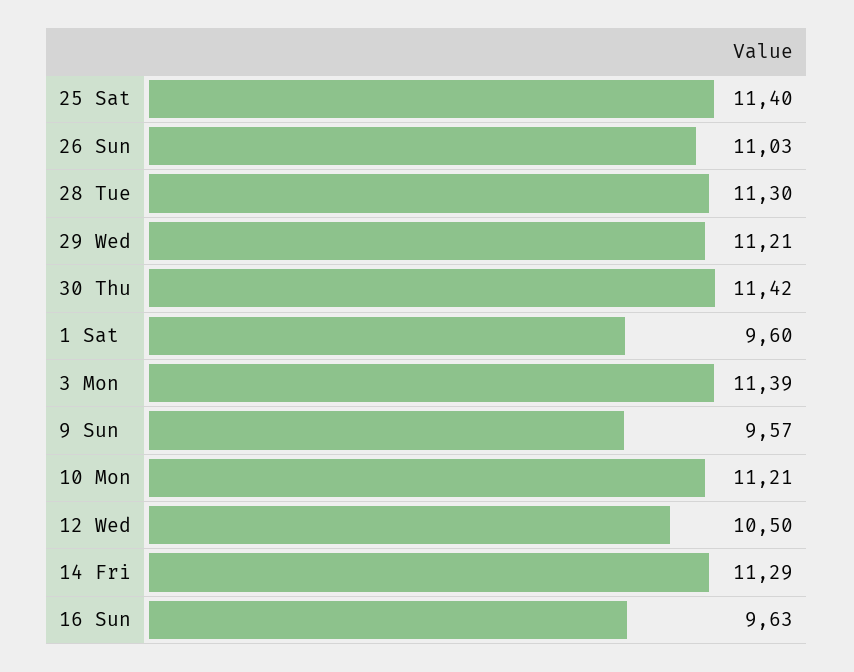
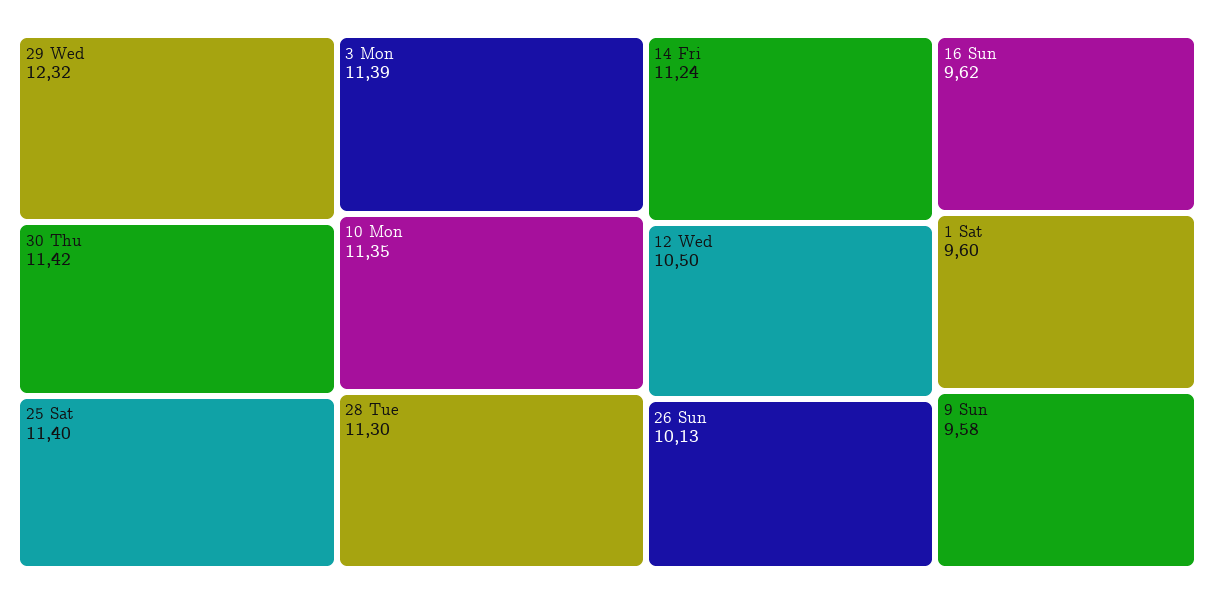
  {
    "25 Sat": 11.4,
-   "26 Sun": 11.03,
+   "26 Sun": 10.13,
    "28 Tue": 11.3,
-   "29 Wed": 11.21,
+   "29 Wed": 12.32,
    "30 Thu": 11.42,
    "1 Sat": 9.6,
    "3 Mon": 11.39,
-   "9 Sun": 9.57,
+   "9 Sun": 9.58,
-   "10 Mon": 11.21,
+   "10 Mon": 11.35,
    "12 Wed": 10.5,
-   "14 Fri": 11.29,
+   "14 Fri": 11.24,
-   "16 Sun": 9.63
+   "16 Sun": 9.62
  }

